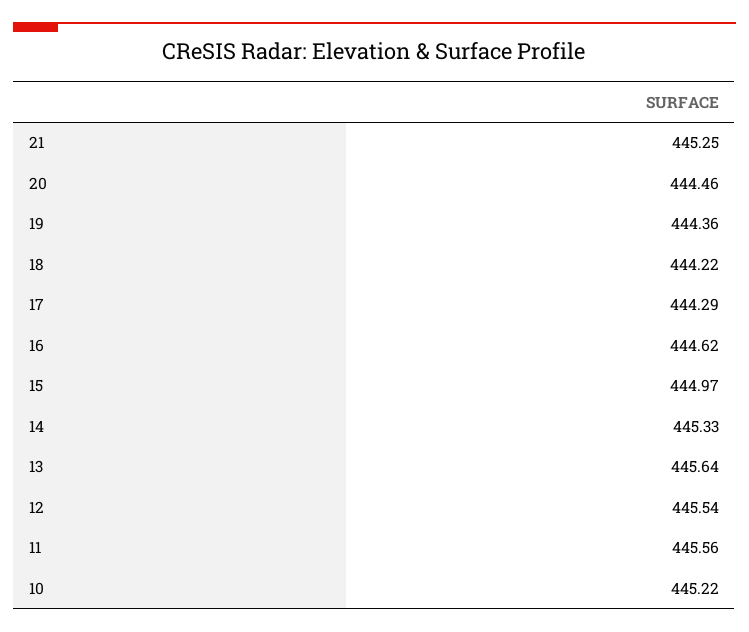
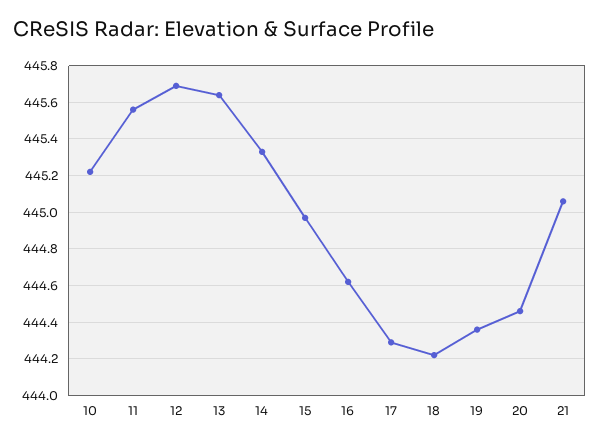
  {
-   "21": 445.25,
+   "21": 445.05,
    "20": 444.46,
    "19": 444.36,
    "18": 444.22,
    "17": 444.29,
    "16": 444.62,
    "15": 444.97,
    "14": 445.33,
    "13": 445.64,
-   "12": 445.54,
+   "12": 445.7,
    "11": 445.56,
    "10": 445.22
  }

